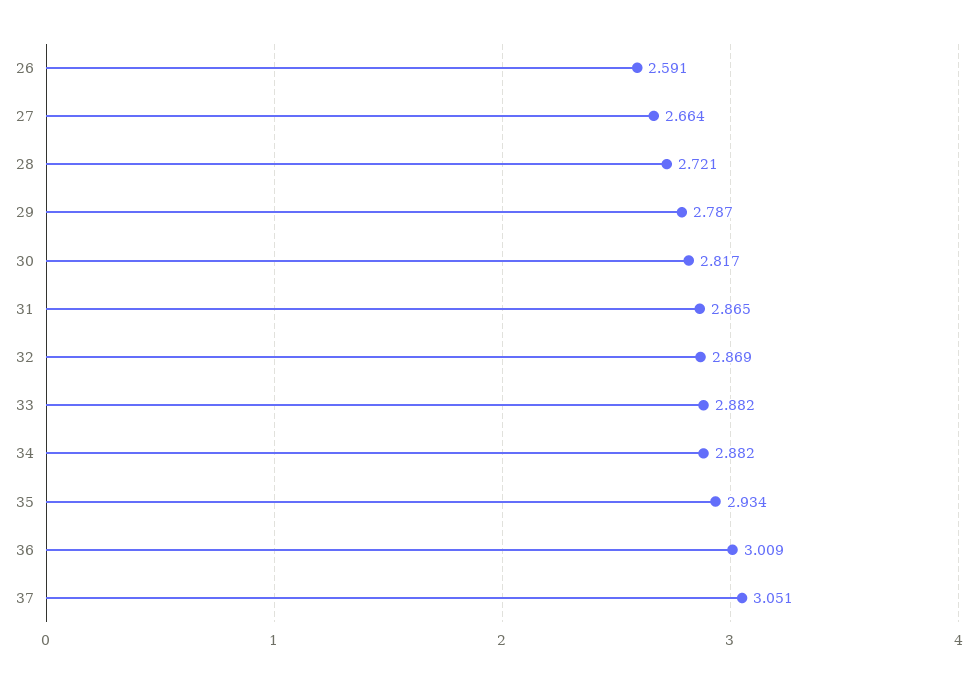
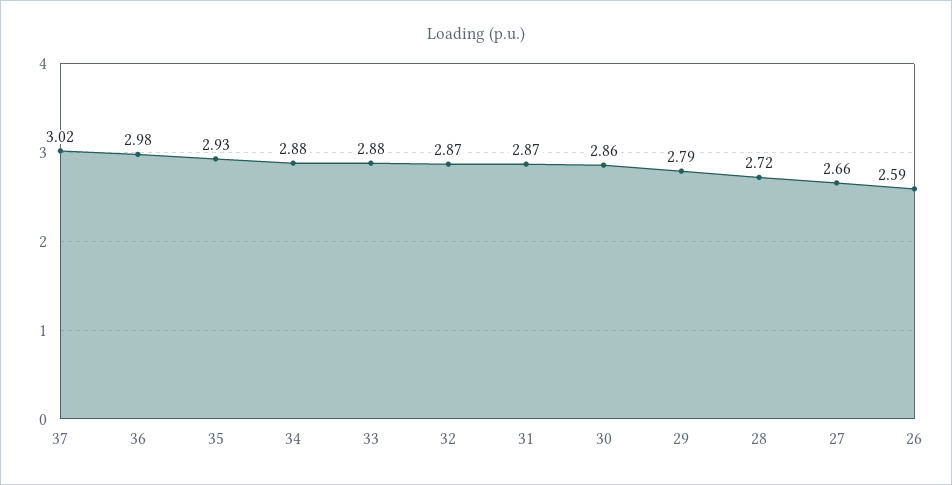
  {
    "26": 2.591,
    "27": 2.664,
    "28": 2.721,
    "29": 2.787,
-   "30": 2.817,
+   "30": 2.86,
    "31": 2.865,
    "32": 2.869,
    "33": 2.882,
    "34": 2.882,
    "35": 2.934,
-   "36": 3.009,
+   "36": 2.98,
-   "37": 3.051
+   "37": 3.02
  }

